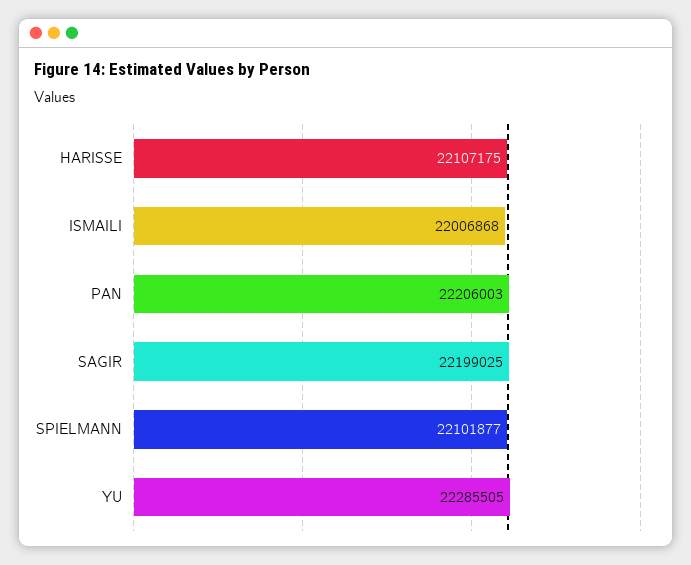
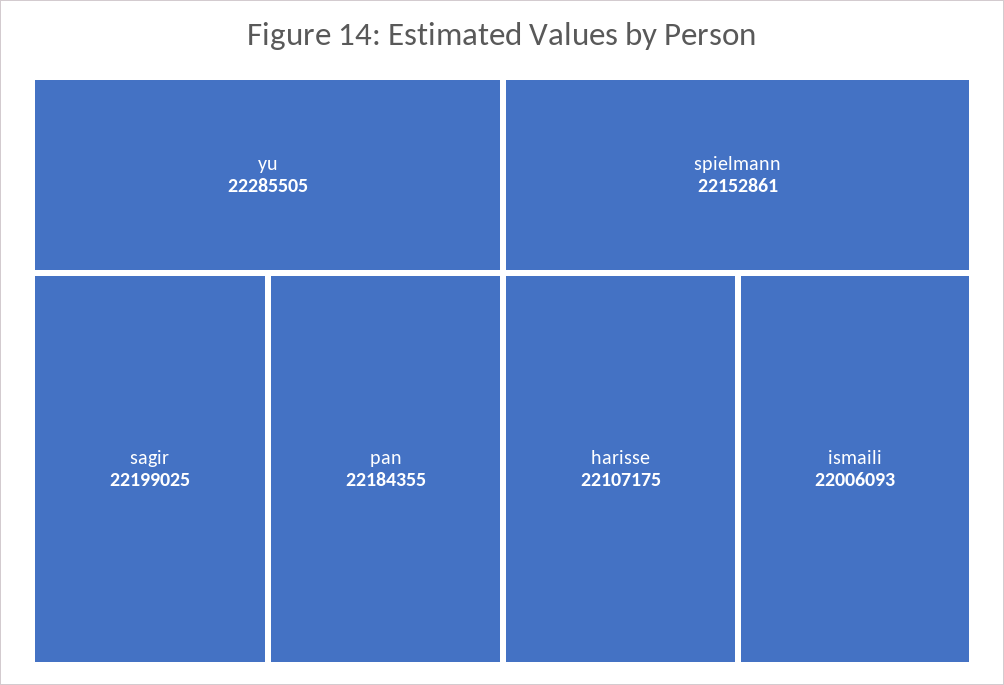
  {
    "HARISSE": 22107175,
-   "ISMAILI": 22006868,
+   "ISMAILI": 22006093,
-   "PAN": 22206003,
+   "PAN": 22184355,
    "SAGIR": 22199025,
-   "SPIELMANN": 22101877,
+   "SPIELMANN": 22152861,
    "YU": 22285505
  }

